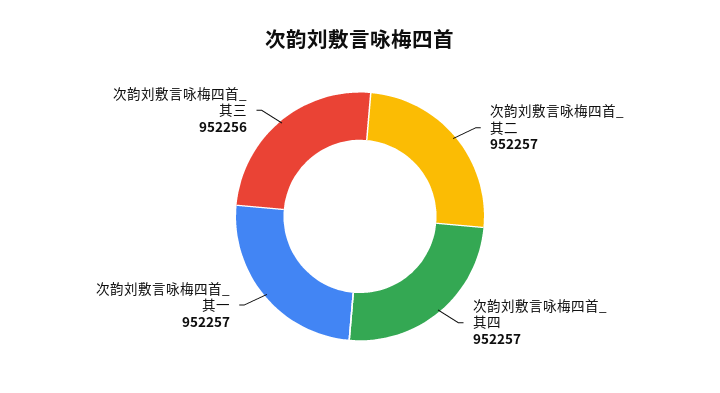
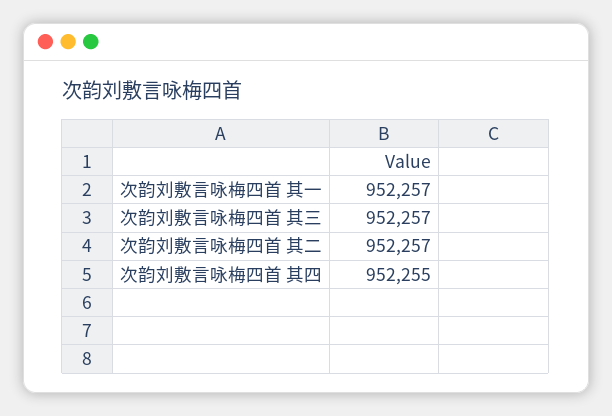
  {
    "次韵刘敷言咏梅四首_其二": 952257,
-   "次韵刘敷言咏梅四首_其四": 952257,
+   "次韵刘敷言咏梅四首_其四": 952255,
    "次韵刘敷言咏梅四首_其一": 952257,
-   "次韵刘敷言咏梅四首_其三": 952256
+   "次韵刘敷言咏梅四首_其三": 952257
  }

